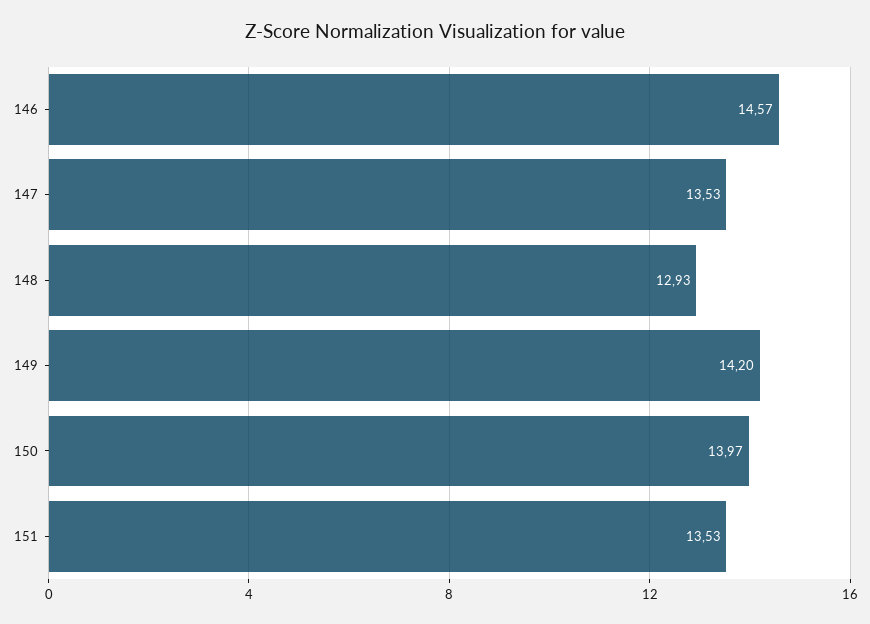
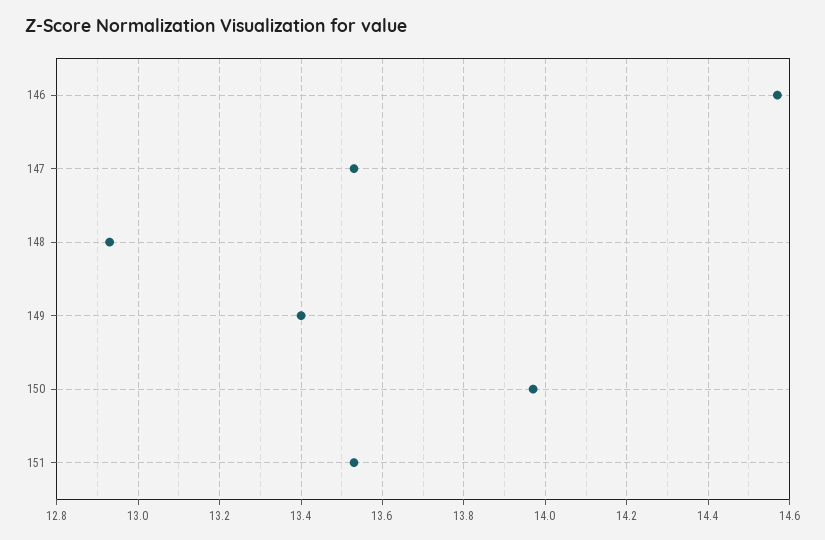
  {
    "146": 14.57,
    "147": 13.53,
    "148": 12.93,
-   "149": 14.2,
+   "149": 13.4,
    "150": 13.97,
    "151": 13.53
  }

